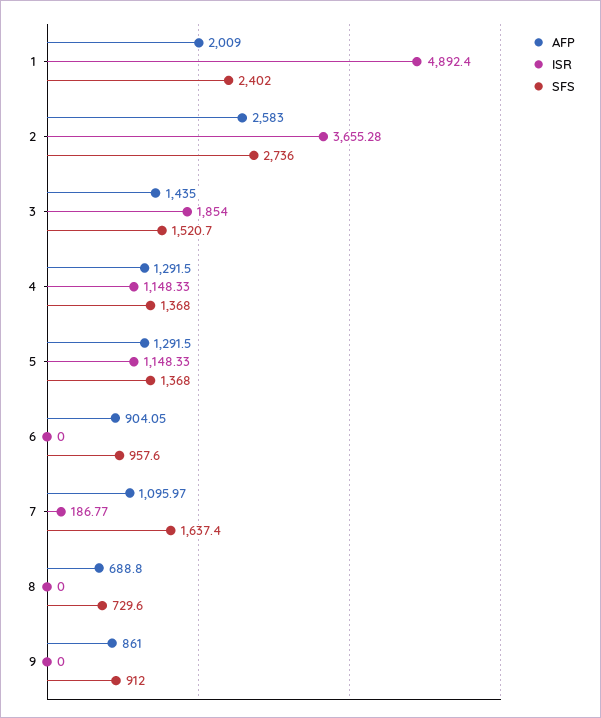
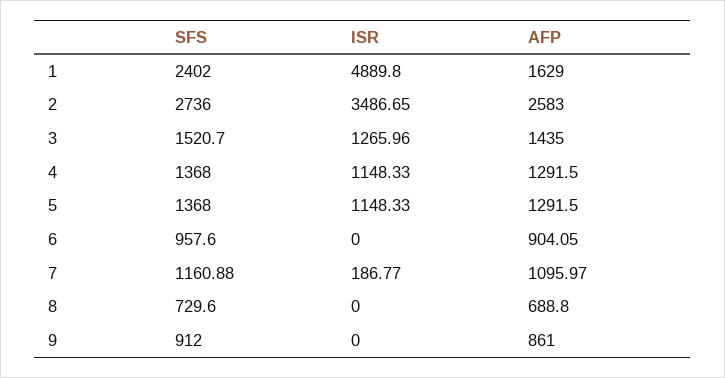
  {
    "AFP": {
-     "1": 2009,
+     "1": 1629,
      "2": 2583,
      "3": 1435,
      "4": 1291.5,
      "5": 1291.5,
      "6": 904.05,
      "7": 1095.97,
      "8": 688.8,
      "9": 861
    },
    "ISR": {
-     "1": 4892.4,
+     "1": 4889.8,
-     "2": 3655.28,
+     "2": 3486.65,
-     "3": 1854,
+     "3": 1265.96,
      "4": 1148.33,
      "5": 1148.33,
      "6": 0,
      "7": 186.77,
      "8": 0,
      "9": 0
    },
    "SFS": {
      "1": 2402,
      "2": 2736,
      "3": 1520.7,
      "4": 1368,
      "5": 1368,
      "6": 957.6,
-     "7": 1637.4,
+     "7": 1160.88,
      "8": 729.6,
      "9": 912
    }
  }

